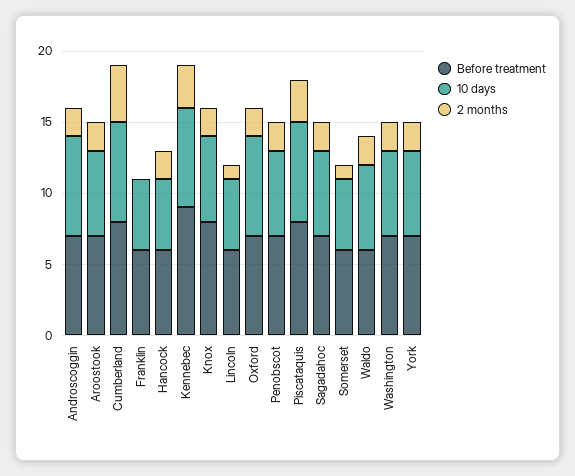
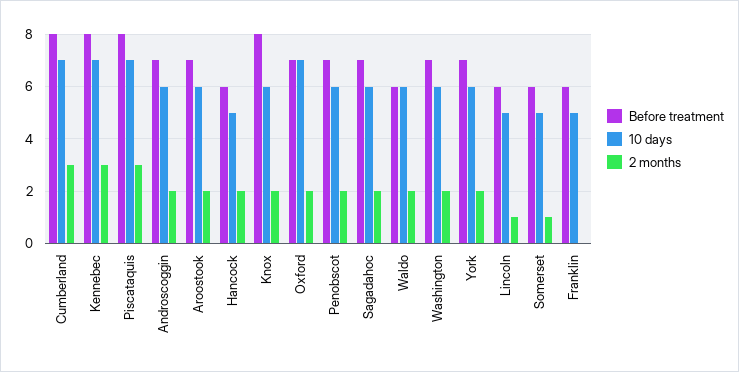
  {
    "Before treatment": {
      "Androscoggin": 7,
      "Aroostook": 7,
      "Cumberland": 8,
      "Franklin": 6,
      "Hancock": 6,
-     "Kennebec": 9,
+     "Kennebec": 8,
      "Knox": 8,
      "Lincoln": 6,
      "Oxford": 7,
      "Penobscot": 7,
      "Piscataquis": 8,
      "Sagadahoc": 7,
      "Somerset": 6,
      "Waldo": 6,
      "Washington": 7,
      "York": 7
    },
    "10 days": {
-     "Androscoggin": 7,
+     "Androscoggin": 6,
      "Aroostook": 6,
      "Cumberland": 7,
      "Franklin": 5,
      "Hancock": 5,
      "Kennebec": 7,
      "Knox": 6,
      "Lincoln": 5,
      "Oxford": 7,
      "Penobscot": 6,
      "Piscataquis": 7,
      "Sagadahoc": 6,
      "Somerset": 5,
      "Waldo": 6,
      "Washington": 6,
      "York": 6
    },
    "2 months": {
      "Androscoggin": 2,
      "Aroostook": 2,
-     "Cumberland": 4,
+     "Cumberland": 3,
      "Franklin": 0,
      "Hancock": 2,
      "Kennebec": 3,
      "Knox": 2,
      "Lincoln": 1,
      "Oxford": 2,
      "Penobscot": 2,
      "Piscataquis": 3,
      "Sagadahoc": 2,
      "Somerset": 1,
      "Waldo": 2,
      "Washington": 2,
      "York": 2
    }
  }

